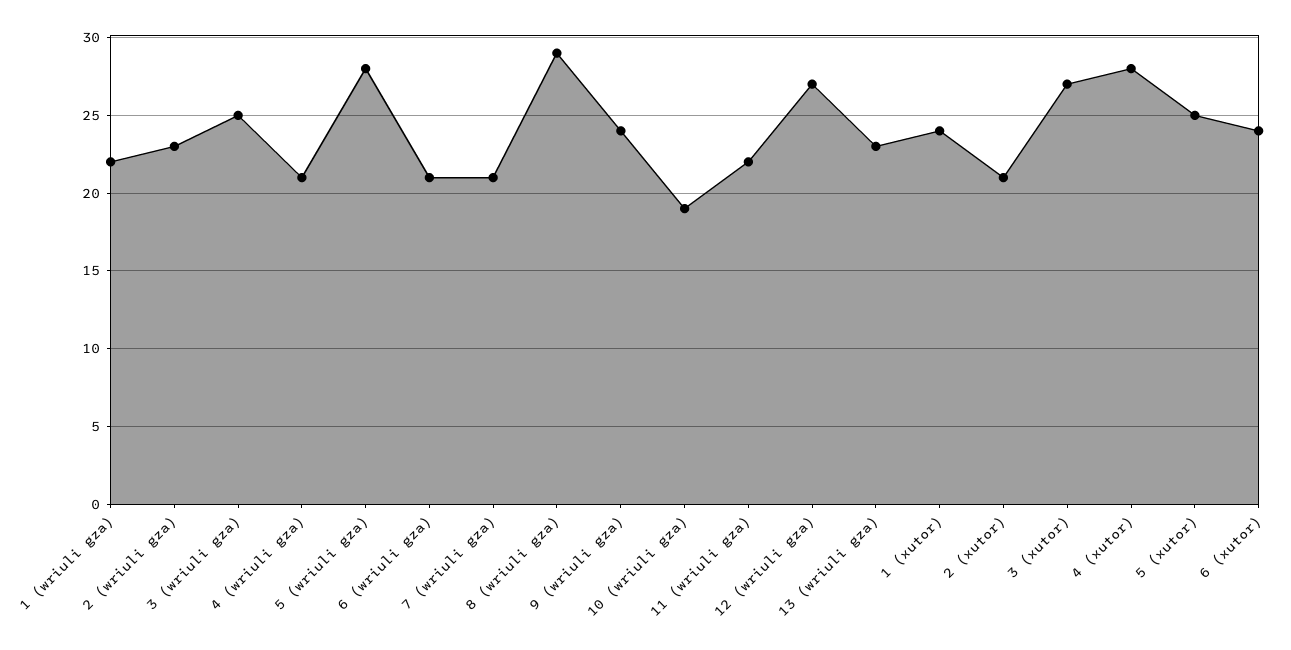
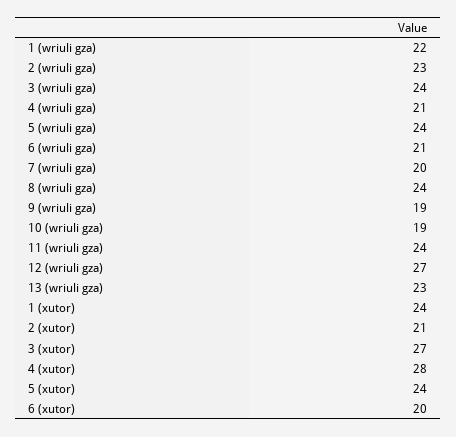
  {
    "1 (wriuli gza)": 22,
    "2 (wriuli gza)": 23,
-   "3 (wriuli gza)": 25,
+   "3 (wriuli gza)": 24,
    "4 (wriuli gza)": 21,
-   "5 (wriuli gza)": 28,
+   "5 (wriuli gza)": 24,
    "6 (wriuli gza)": 21,
-   "7 (wriuli gza)": 21,
+   "7 (wriuli gza)": 20,
-   "8 (wriuli gza)": 29,
+   "8 (wriuli gza)": 24,
-   "9 (wriuli gza)": 24,
+   "9 (wriuli gza)": 19,
    "10 (wriuli gza)": 19,
-   "11 (wriuli gza)": 22,
+   "11 (wriuli gza)": 24,
    "12 (wriuli gza)": 27,
    "13 (wriuli gza)": 23,
    "1 (xutor)": 24,
    "2 (xutor)": 21,
    "3 (xutor)": 27,
    "4 (xutor)": 28,
-   "5 (xutor)": 25,
+   "5 (xutor)": 24,
-   "6 (xutor)": 24
+   "6 (xutor)": 20
  }

